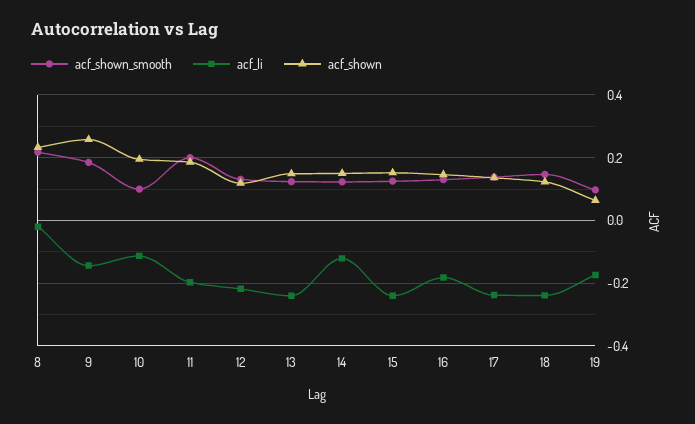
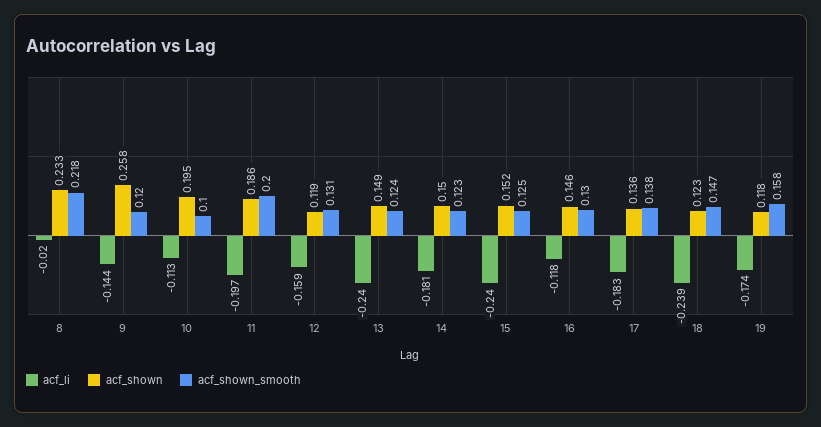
  {
    "acf_shown_smooth": {
      "8": 0.218,
-     "9": 0.18,
+     "9": 0.12,
      "10": 0.1,
      "11": 0.2,
      "12": 0.131,
      "13": 0.124,
      "14": 0.123,
      "15": 0.125,
      "16": 0.13,
      "17": 0.138,
      "18": 0.147,
-     "19": 0.1
+     "19": 0.158
    },
    "acf_li": {
      "8": -0.02,
      "9": -0.144,
      "10": -0.113,
      "11": -0.197,
-     "12": -0.22,
+     "12": -0.159,
      "13": -0.24,
-     "14": -0.12,
+     "14": -0.181,
      "15": -0.24,
-     "16": -0.18,
+     "16": -0.118,
-     "17": -0.24,
+     "17": -0.183,
      "18": -0.239,
      "19": -0.174
    },
    "acf_shown": {
      "8": 0.233,
      "9": 0.258,
      "10": 0.195,
      "11": 0.186,
      "12": 0.119,
      "13": 0.149,
      "14": 0.15,
      "15": 0.152,
      "16": 0.146,
      "17": 0.136,
      "18": 0.123,
-     "19": 0.06
+     "19": 0.118
    }
  }

